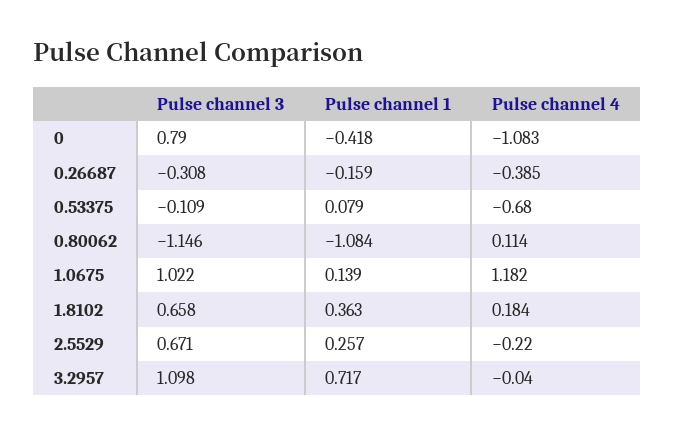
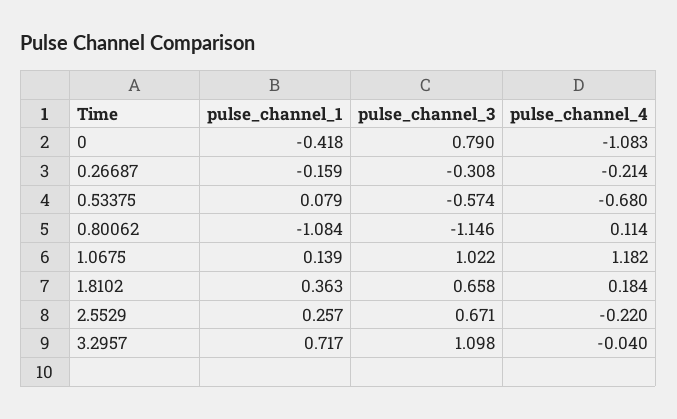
  {
    "Pulse channel 3": {
      "0": 0.79,
      "0.26687": -0.308,
-     "0.53375": -0.109,
+     "0.53375": -0.574,
      "0.80062": -1.146,
      "1.0675": 1.022,
      "1.8102": 0.658,
      "2.5529": 0.671,
      "3.2957": 1.098
    },
    "Pulse channel 1": {
      "0": -0.418,
      "0.26687": -0.159,
      "0.53375": 0.079,
      "0.80062": -1.084,
      "1.0675": 0.139,
      "1.8102": 0.363,
      "2.5529": 0.257,
      "3.2957": 0.717
    },
    "Pulse channel 4": {
      "0": -1.083,
-     "0.26687": -0.385,
+     "0.26687": -0.214,
      "0.53375": -0.68,
      "0.80062": 0.114,
      "1.0675": 1.182,
      "1.8102": 0.184,
      "2.5529": -0.22,
      "3.2957": -0.04
    }
  }

